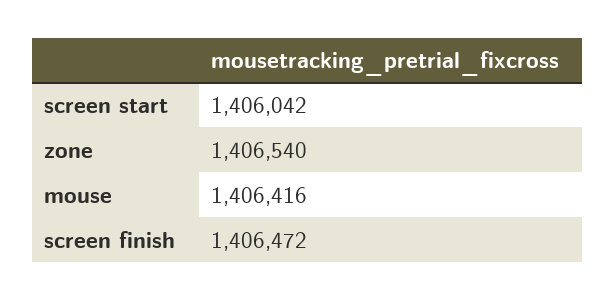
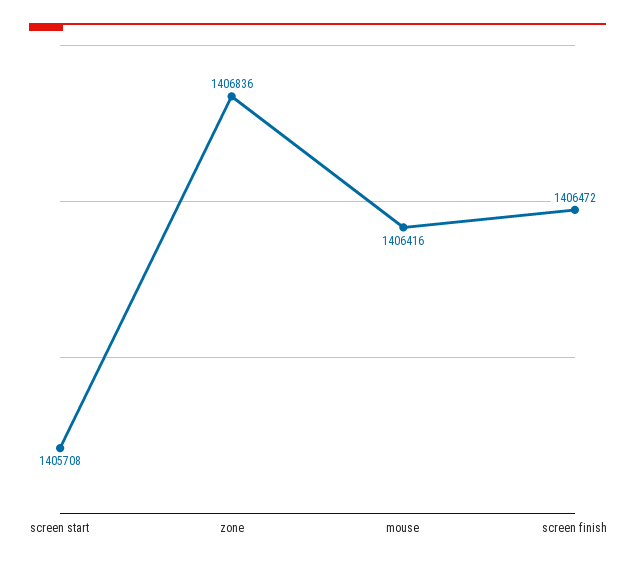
  {
-   "screen start": 1406042,
+   "screen start": 1405708,
-   "zone": 1406540,
+   "zone": 1406836,
    "mouse": 1406416,
    "screen finish": 1406472
  }

